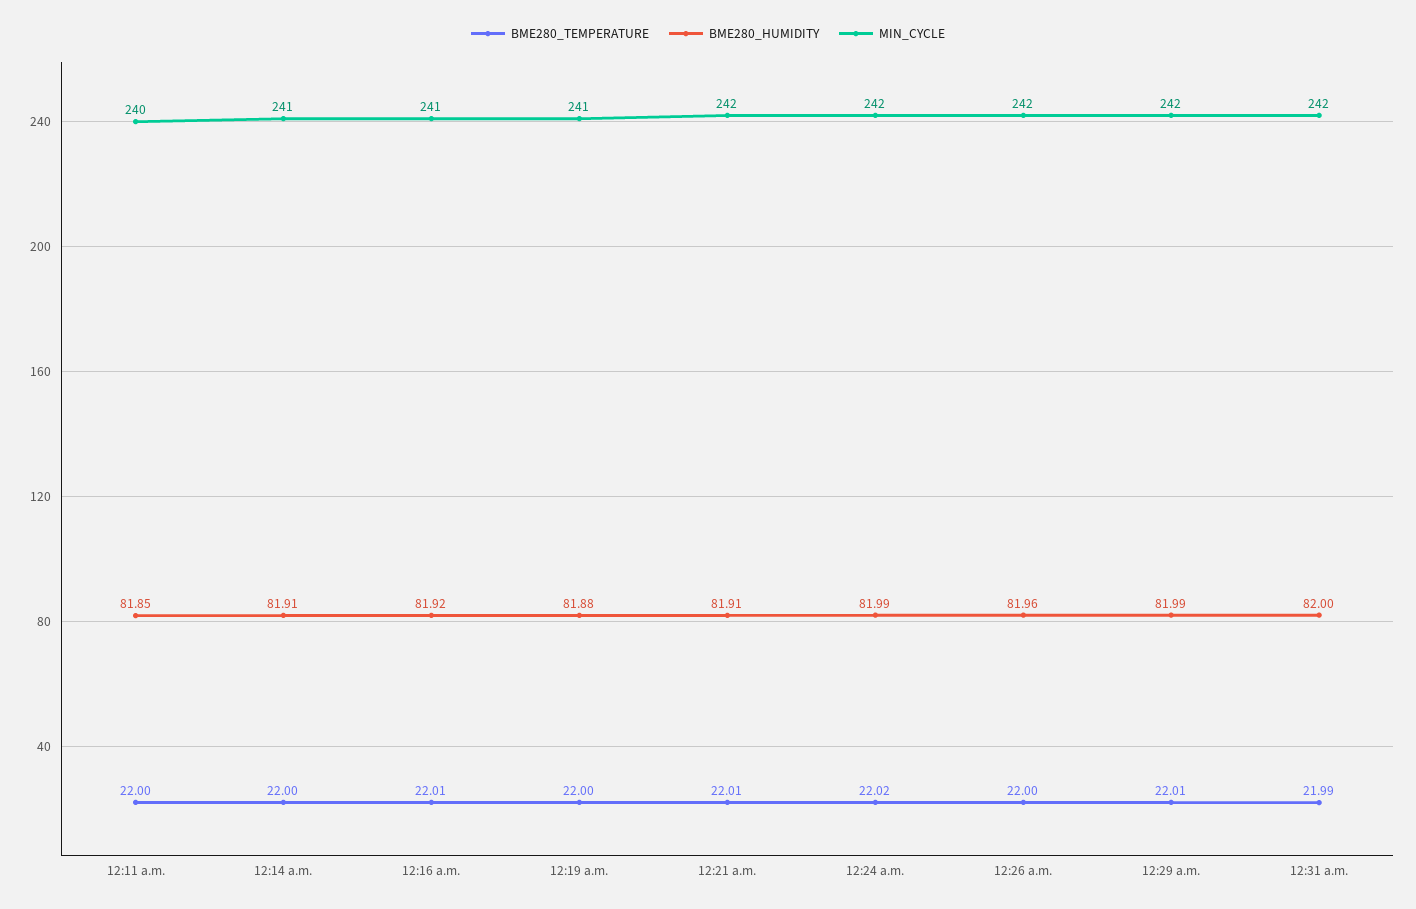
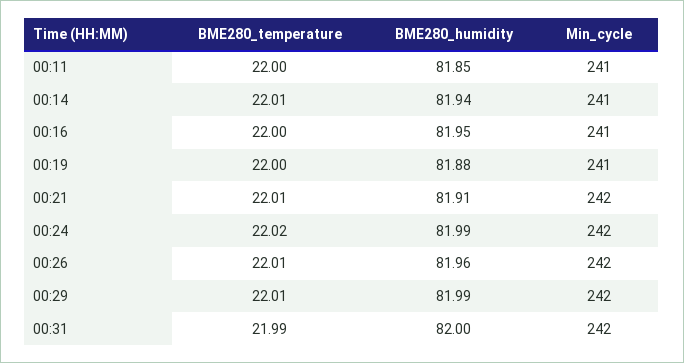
  {
    "BME280_TEMPERATURE": {
      "12:11 a.m.": 22,
-     "12:14 a.m.": 22,
+     "12:14 a.m.": 22.01,
-     "12:16 a.m.": 22.01,
+     "12:16 a.m.": 22,
      "12:19 a.m.": 22,
      "12:21 a.m.": 22.01,
      "12:24 a.m.": 22.02,
-     "12:26 a.m.": 22,
+     "12:26 a.m.": 22.01,
      "12:29 a.m.": 22.01,
      "12:31 a.m.": 21.99
    },
    "BME280_HUMIDITY": {
      "12:11 a.m.": 81.85,
-     "12:14 a.m.": 81.91,
+     "12:14 a.m.": 81.94,
-     "12:16 a.m.": 81.92,
+     "12:16 a.m.": 81.95,
      "12:19 a.m.": 81.88,
      "12:21 a.m.": 81.91,
      "12:24 a.m.": 81.99,
      "12:26 a.m.": 81.96,
      "12:29 a.m.": 81.99,
      "12:31 a.m.": 82
    },
    "MIN_CYCLE": {
-     "12:11 a.m.": 240,
+     "12:11 a.m.": 241,
      "12:14 a.m.": 241,
      "12:16 a.m.": 241,
      "12:19 a.m.": 241,
      "12:21 a.m.": 242,
      "12:24 a.m.": 242,
      "12:26 a.m.": 242,
      "12:29 a.m.": 242,
      "12:31 a.m.": 242
    }
  }

